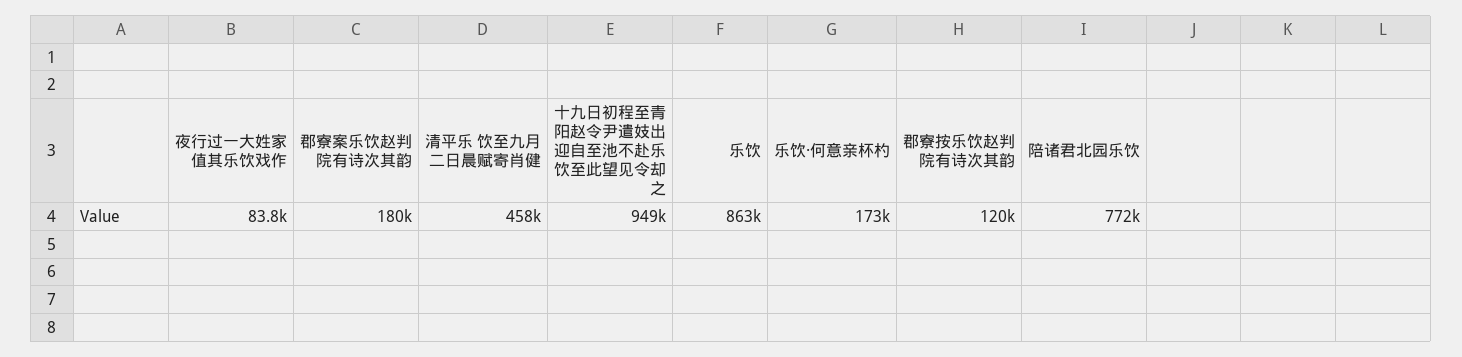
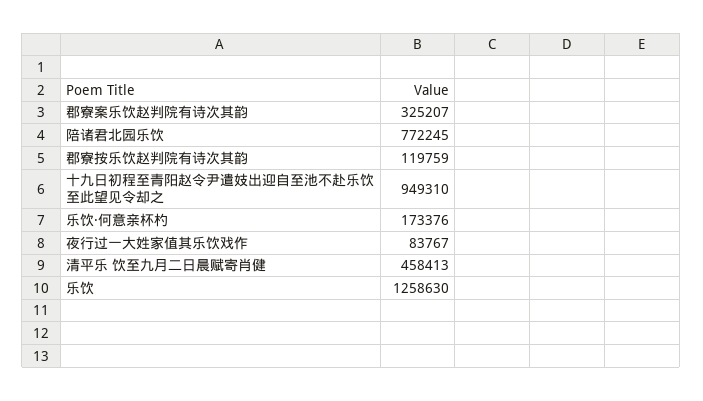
  {
    "夜行过一大姓家值其乐饮戏作": 83767,
-   "郡寮案乐饮赵判院有诗次其韵": 180000,
+   "郡寮案乐饮赵判院有诗次其韵": 325207,
    "清平乐 饮至九月二日晨赋寄肖健": 458413,
    "十九日初程至青阳赵令尹遣妓出迎自至池不赴乐饮至此望见令却之": 949310,
-   "乐饮": 863000,
+   "乐饮": 1258630,
    "乐饮·何意亲杯杓": 173376,
    "郡寮按乐饮赵判院有诗次其韵": 119759,
    "陪诸君北园乐饮": 772245
  }

